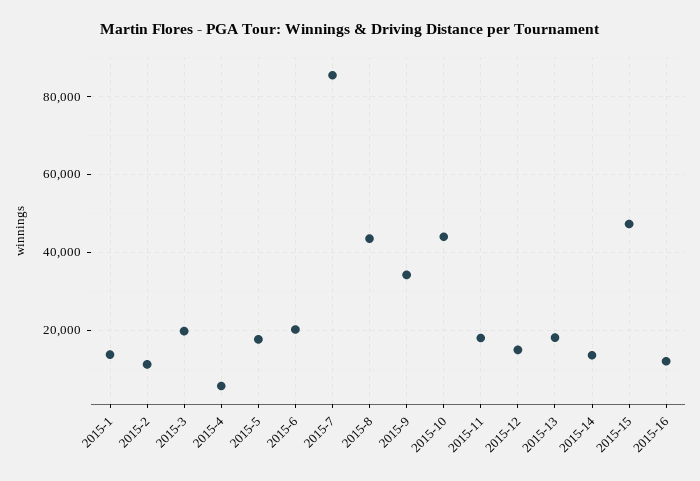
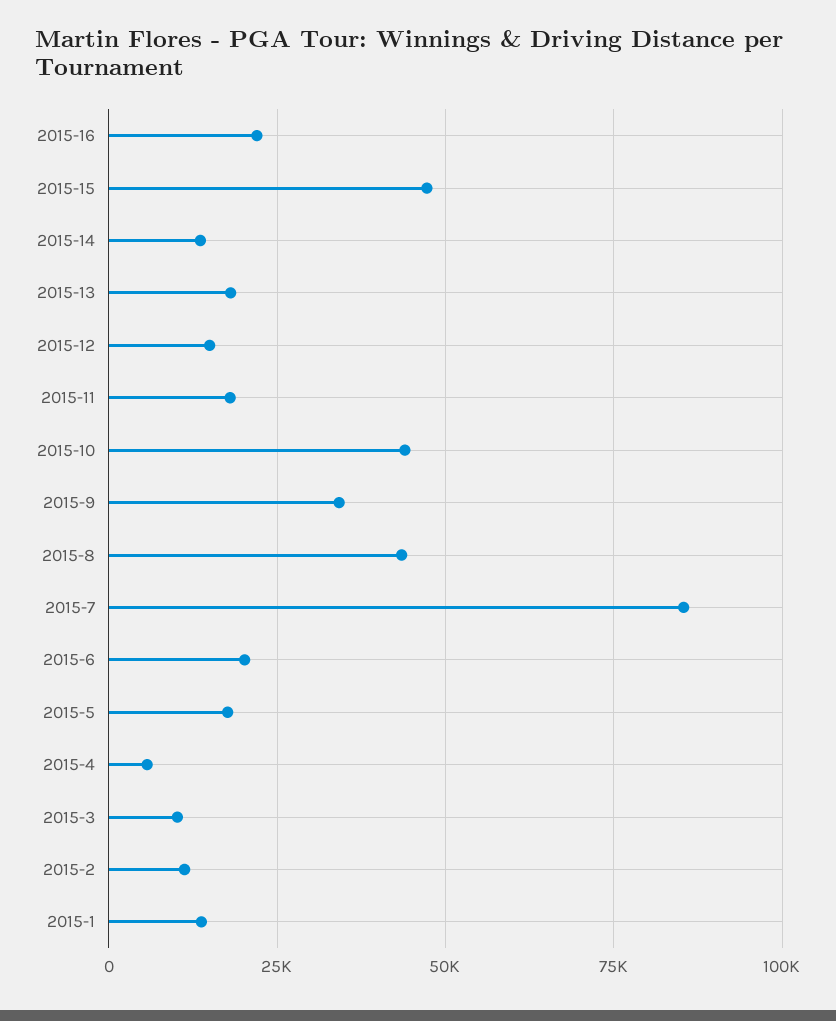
  {
    "2015-1": 14000,
    "2015-2": 12000,
-   "2015-3": 20000,
+   "2015-3": 10000,
    "2015-4": 6000,
    "2015-5": 18000,
    "2015-6": 20000,
    "2015-7": 86000,
    "2015-8": 44000,
    "2015-9": 34000,
    "2015-10": 44000,
    "2015-11": 18000,
    "2015-12": 14000,
    "2015-13": 18000,
    "2015-14": 14000,
    "2015-15": 48000,
-   "2015-16": 12000
+   "2015-16": 22500
  }

